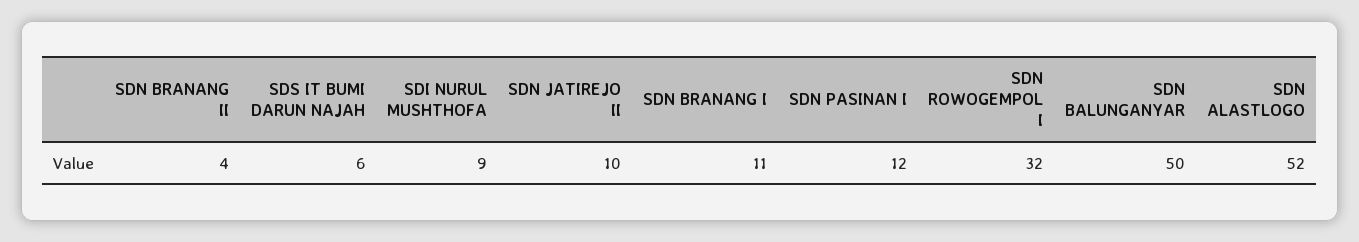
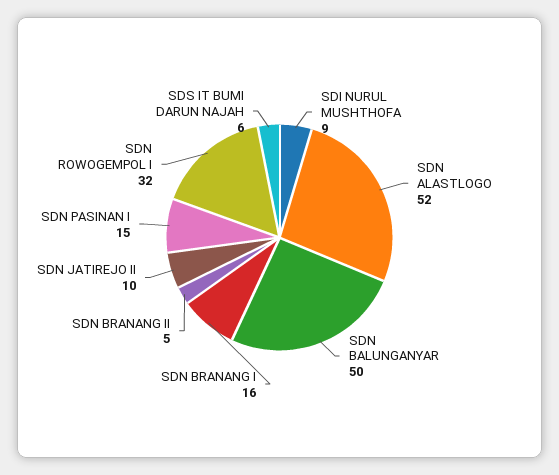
  {
-   "SDN BRANANG II": 4,
+   "SDN BRANANG II": 5,
    "SDS IT BUMI DARUN NAJAH": 6,
    "SDI NURUL MUSHTHOFA": 9,
    "SDN JATIREJO II": 10,
-   "SDN BRANANG I": 11,
+   "SDN BRANANG I": 16,
-   "SDN PASINAN I": 12,
+   "SDN PASINAN I": 15,
    "SDN ROWOGEMPOL I": 32,
    "SDN BALUNGANYAR": 50,
    "SDN ALASTLOGO": 52
  }

